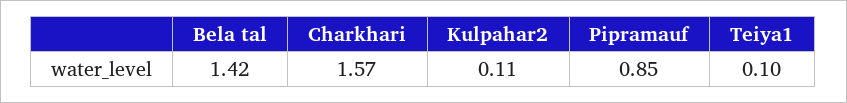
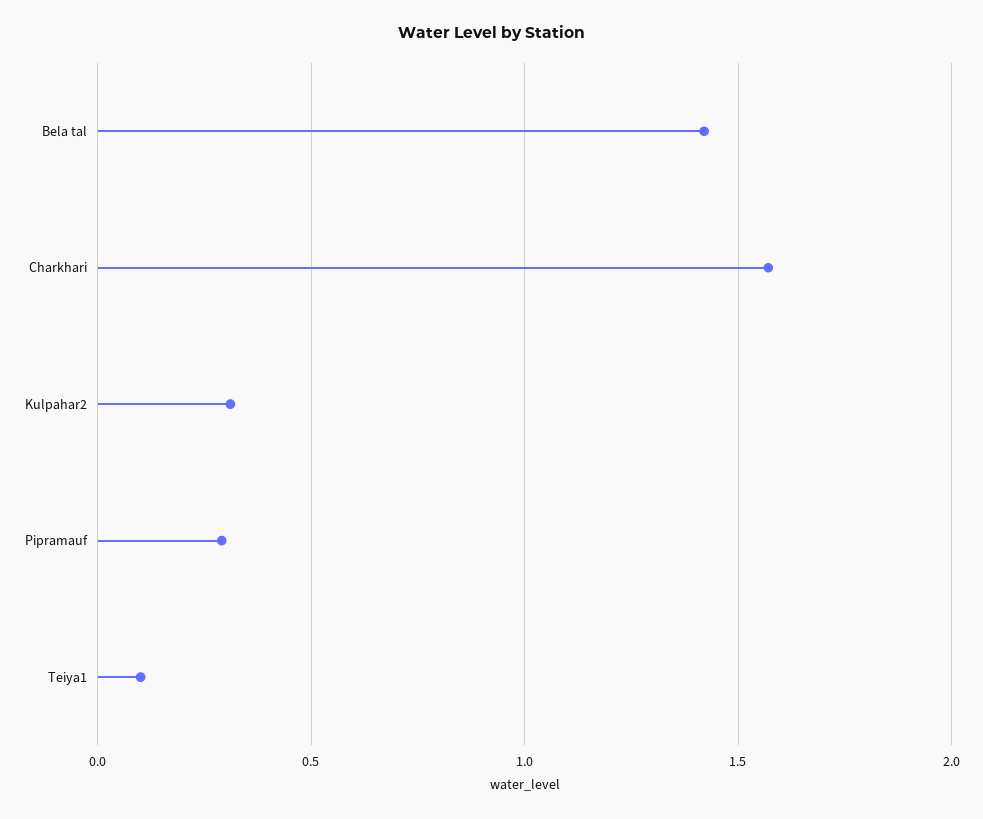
  {
    "Bela tal": 1.42,
    "Charkhari": 1.57,
-   "Kulpahar2": 0.11,
+   "Kulpahar2": 0.3,
-   "Pipramauf": 0.85,
+   "Pipramauf": 0.3,
    "Teiya1": 0.1
  }

